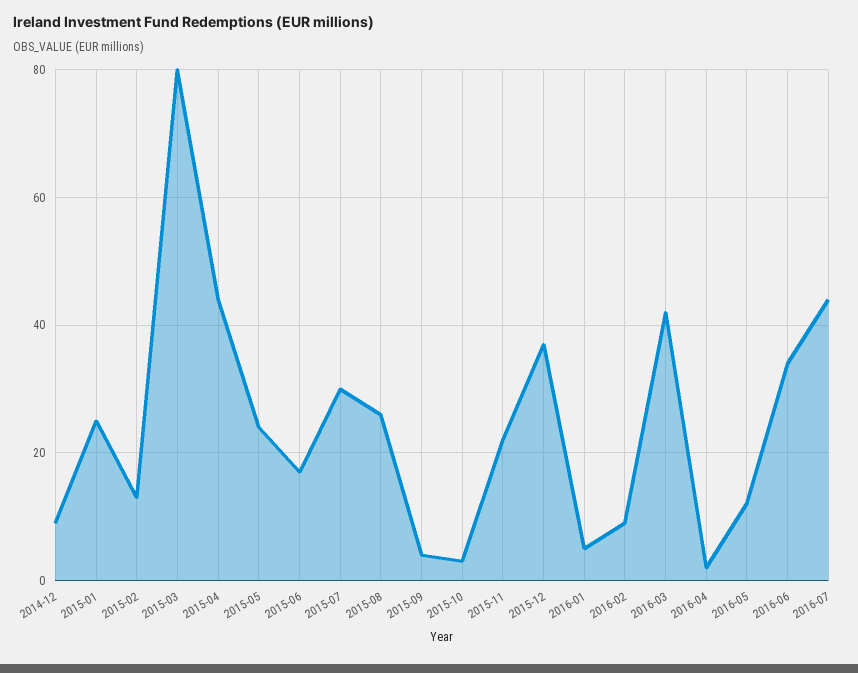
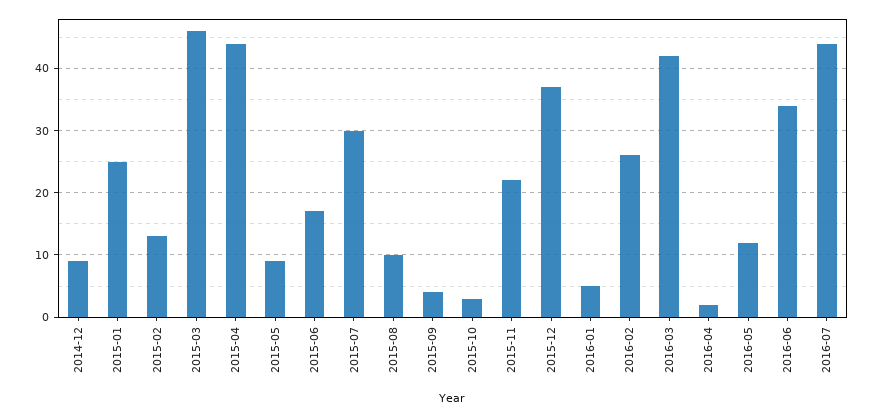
  {
    "2014-12": 9,
    "2015-01": 25,
    "2015-02": 13,
-   "2015-03": 80,
+   "2015-03": 46,
    "2015-04": 44,
-   "2015-05": 25,
+   "2015-05": 9,
    "2015-06": 17,
    "2015-07": 30,
-   "2015-08": 25,
+   "2015-08": 10,
    "2015-09": 4,
    "2015-10": 3,
    "2015-11": 22,
    "2015-12": 37,
    "2016-01": 5,
-   "2016-02": 10,
+   "2016-02": 26,
    "2016-03": 42,
    "2016-04": 2,
    "2016-05": 12,
    "2016-06": 34,
    "2016-07": 44
  }

